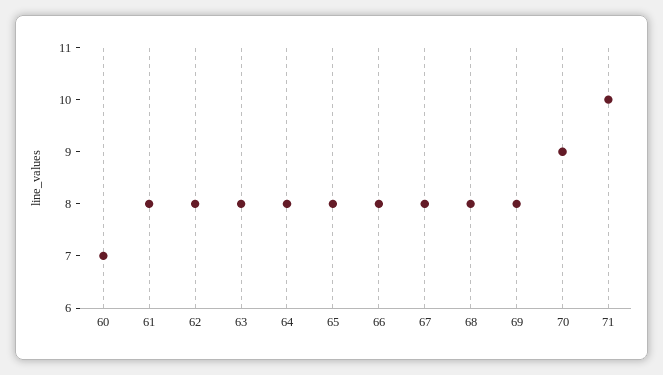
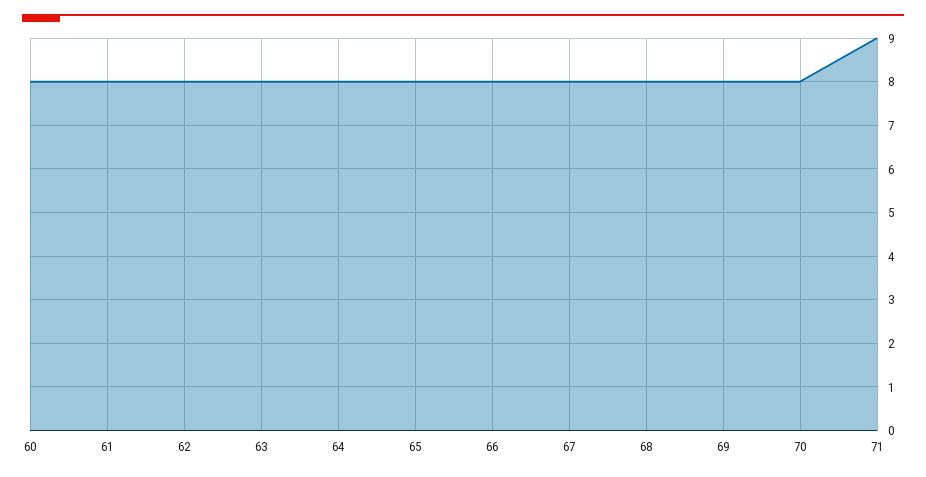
  {
-   "60": 7,
+   "60": 8,
    "61": 8,
    "62": 8,
    "63": 8,
    "64": 8,
    "65": 8,
    "66": 8,
    "67": 8,
    "68": 8,
    "69": 8,
-   "70": 9,
+   "70": 8,
-   "71": 10
+   "71": 9
  }

